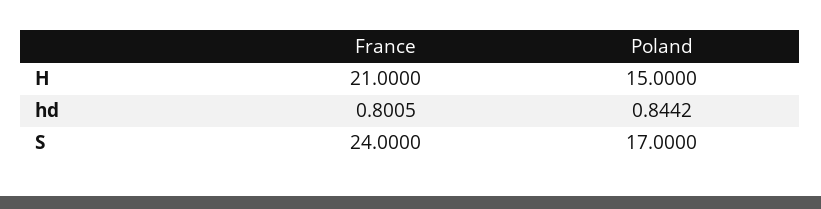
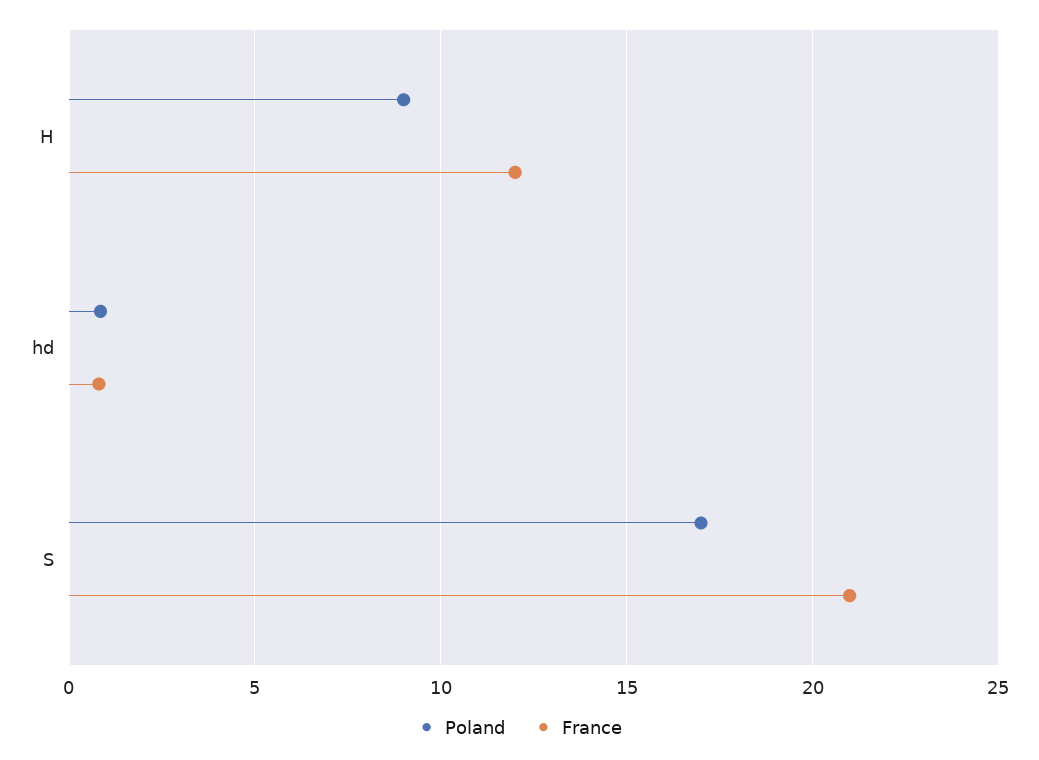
  {
    "France": {
-     "H": 21,
+     "H": 12,
      "hd": 0.8005,
-     "S": 24
+     "S": 21
    },
    "Poland": {
-     "H": 15,
+     "H": 9,
      "hd": 0.8442,
      "S": 17
    }
  }

